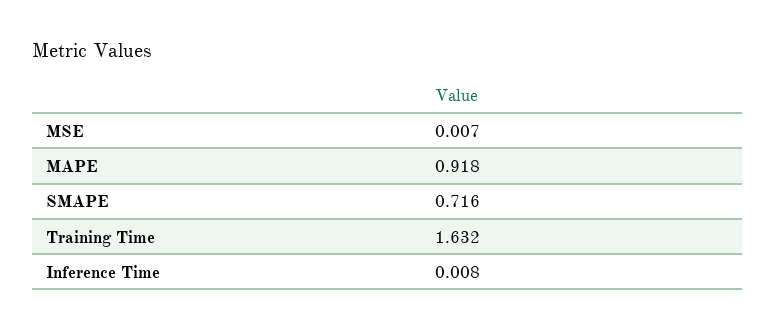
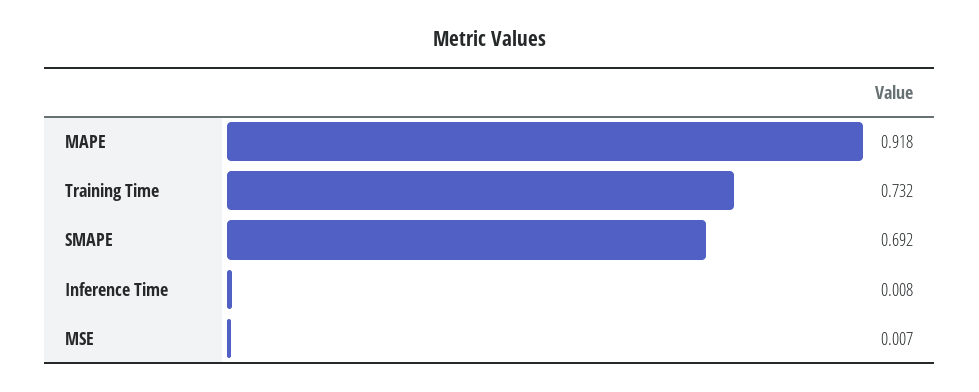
  {
    "MSE": 0.007,
    "MAPE": 0.918,
-   "SMAPE": 0.716,
+   "SMAPE": 0.692,
-   "Training Time": 1.632,
+   "Training Time": 0.732,
    "Inference Time": 0.008
  }

